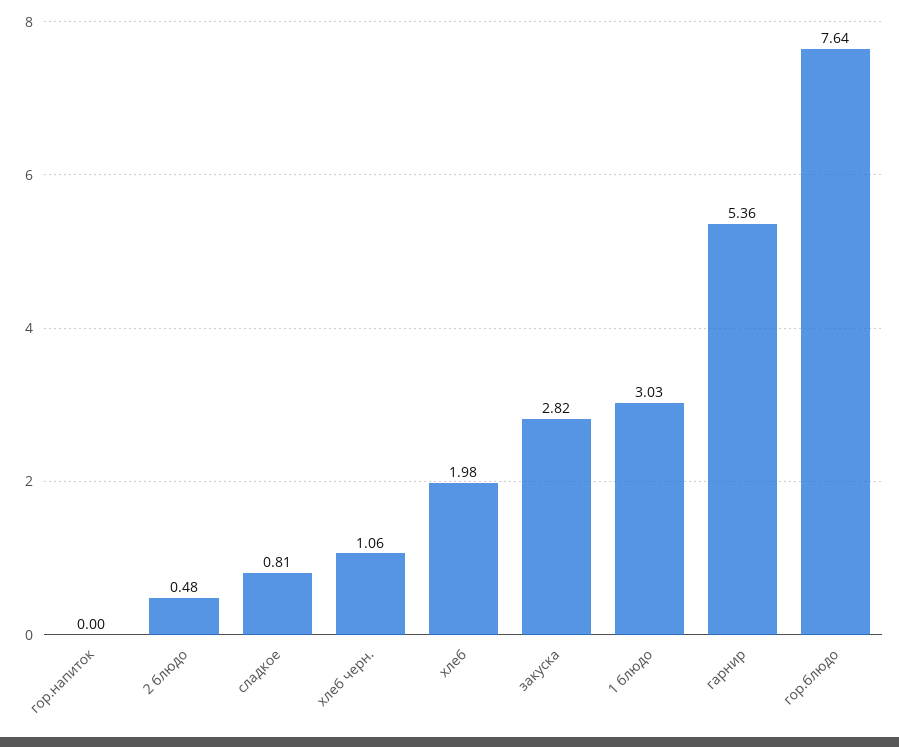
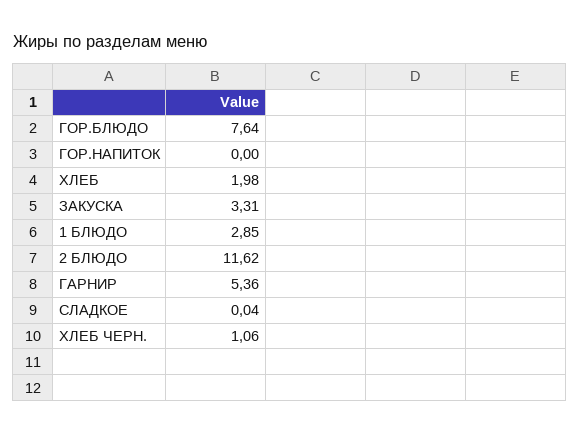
  {
    "гор.напиток": 0,
-   "2 блюдо": 0.48,
+   "2 блюдо": 11.62,
-   "сладкое": 0.81,
+   "сладкое": 0.04,
    "хлеб черн.": 1.06,
    "хлеб": 1.98,
-   "закуска": 2.82,
+   "закуска": 3.31,
-   "1 блюдо": 3.03,
+   "1 блюдо": 2.85,
    "гарнир": 5.36,
    "гор.блюдо": 7.64
  }

